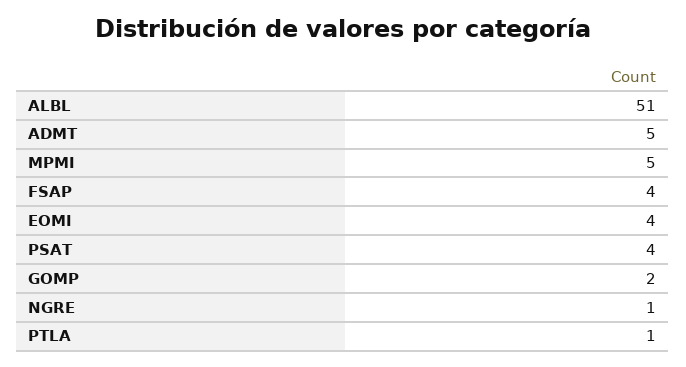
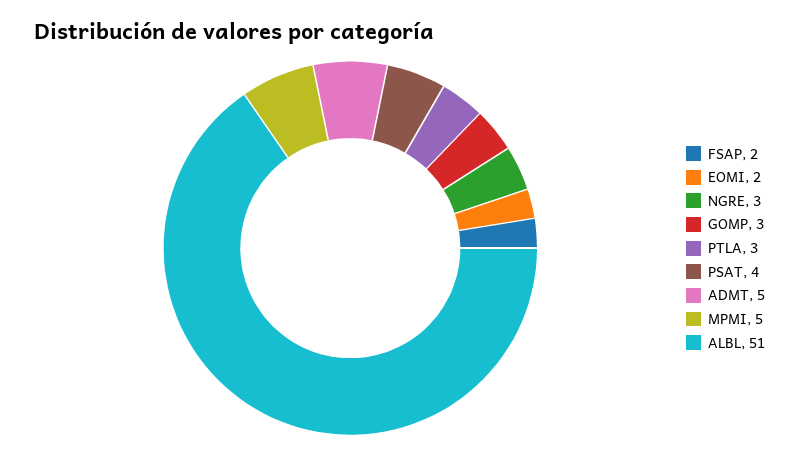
  {
    "ALBL": 51,
    "ADMT": 5,
    "MPMI": 5,
-   "FSAP": 4,
+   "FSAP": 2,
-   "EOMI": 4,
+   "EOMI": 2,
    "PSAT": 4,
-   "GOMP": 2,
+   "GOMP": 3,
-   "NGRE": 1,
+   "NGRE": 3,
-   "PTLA": 1
+   "PTLA": 3
  }

